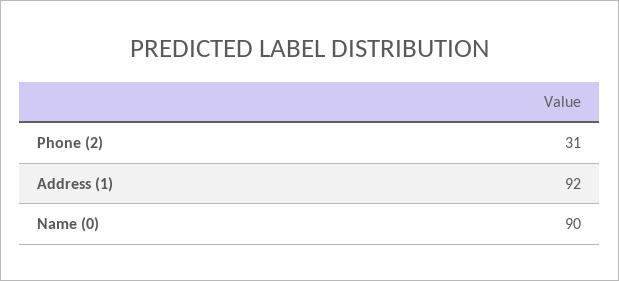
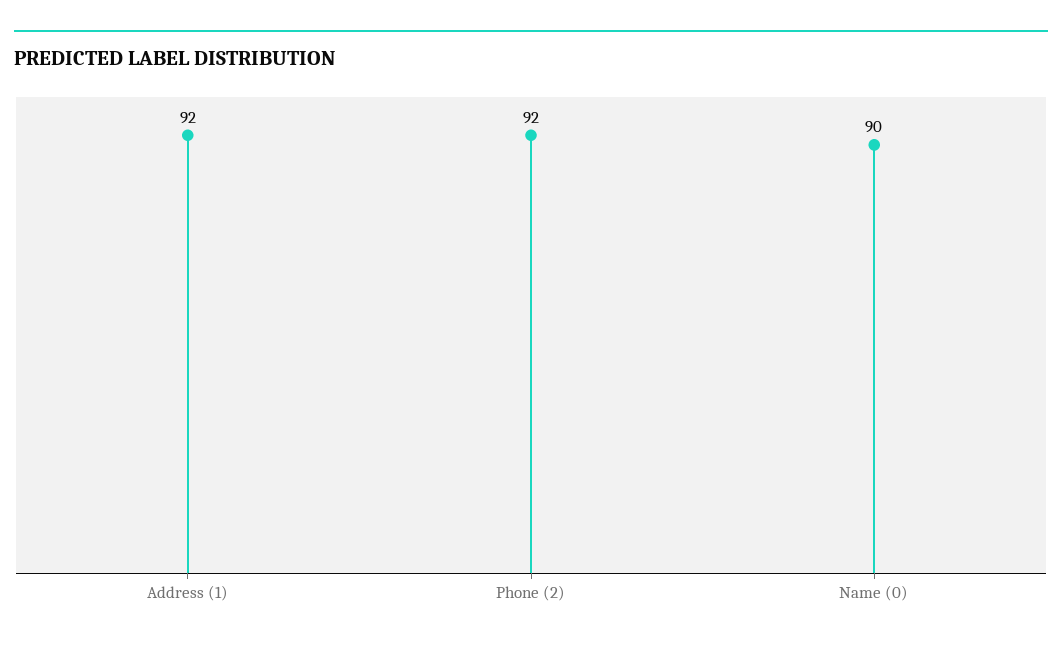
  {
-   "Phone (2)": 31,
+   "Phone (2)": 92,
    "Address (1)": 92,
    "Name (0)": 90
  }

